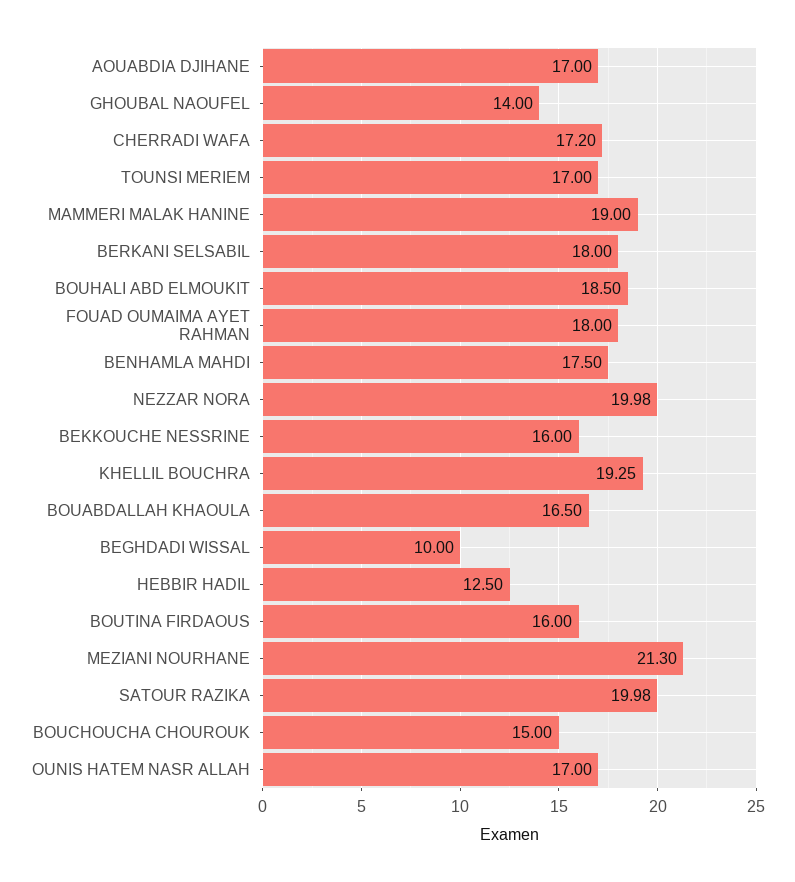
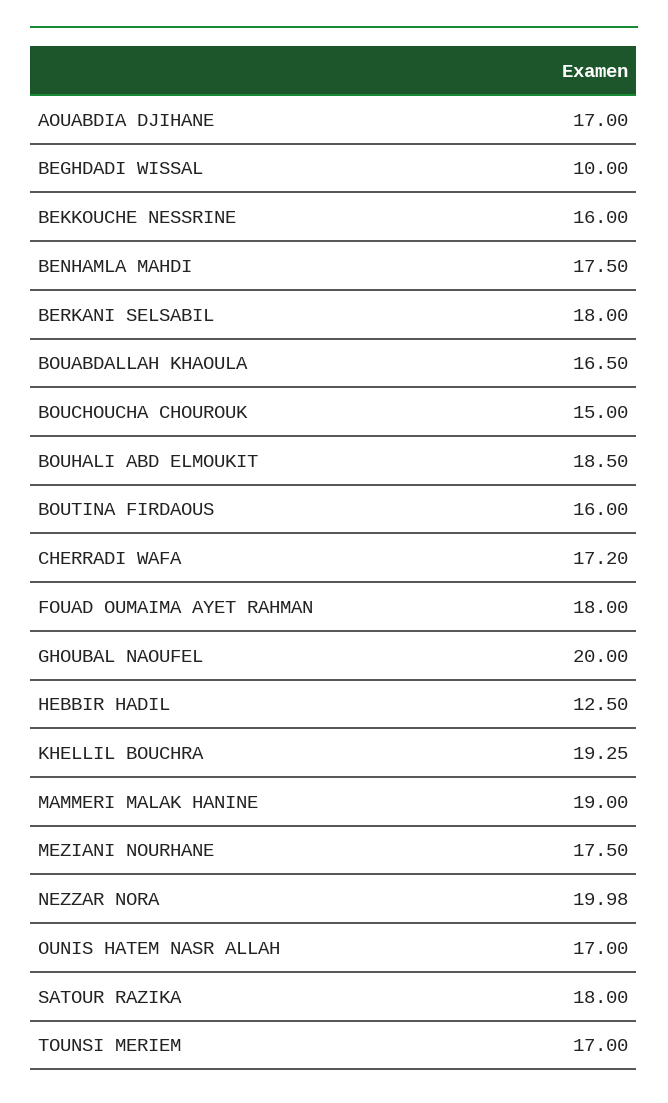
  {
    "AOUABDIA DJIHANE": 17,
-   "GHOUBAL NAOUFEL": 14,
+   "GHOUBAL NAOUFEL": 20,
    "CHERRADI WAFA": 17.2,
    "TOUNSI MERIEM": 17,
    "MAMMERI MALAK HANINE": 19,
    "BERKANI SELSABIL": 18,
    "BOUHALI ABD ELMOUKIT": 18.5,
    "FOUAD OUMAIMA AYET RAHMAN": 18,
    "BENHAMLA MAHDI": 17.5,
    "NEZZAR NORA": 19.98,
    "BEKKOUCHE NESSRINE": 16,
    "KHELLIL BOUCHRA": 19.25,
    "BOUABDALLAH KHAOULA": 16.5,
    "BEGHDADI WISSAL": 10,
    "HEBBIR HADIL": 12.5,
    "BOUTINA FIRDAOUS": 16,
-   "MEZIANI NOURHANE": 21.3,
+   "MEZIANI NOURHANE": 17.5,
-   "SATOUR RAZIKA": 19.98,
+   "SATOUR RAZIKA": 18,
    "BOUCHOUCHA CHOUROUK": 15,
    "OUNIS HATEM NASR ALLAH": 17
  }

